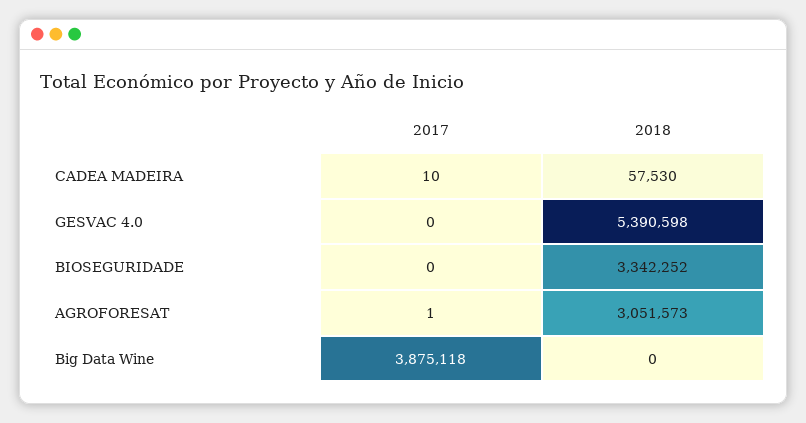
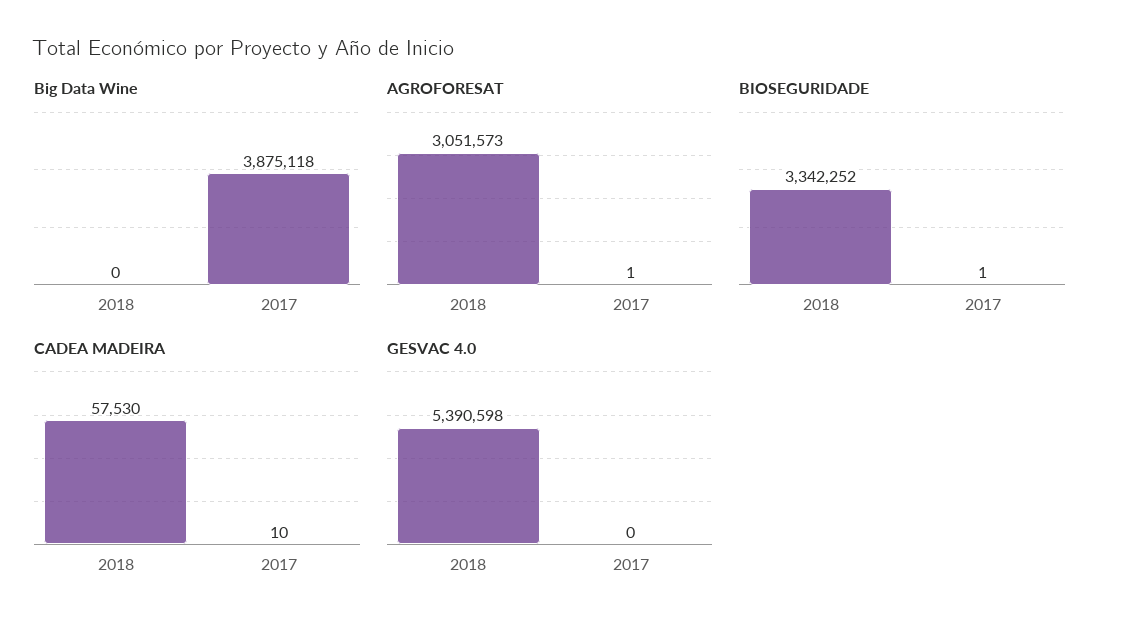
  {
    "CADEA MADEIRA": {
      "2017": 10,
      "2018": 57530
    },
    "GESVAC 4.0": {
      "2017": 0,
      "2018": 5390598
    },
    "BIOSEGURIDADE": {
-     "2017": 0,
+     "2017": 1,
      "2018": 3342252
    },
    "AGROFORESAT": {
      "2017": 1,
      "2018": 3051573
    },
    "Big Data Wine": {
      "2017": 3875118,
      "2018": 0
    }
  }

